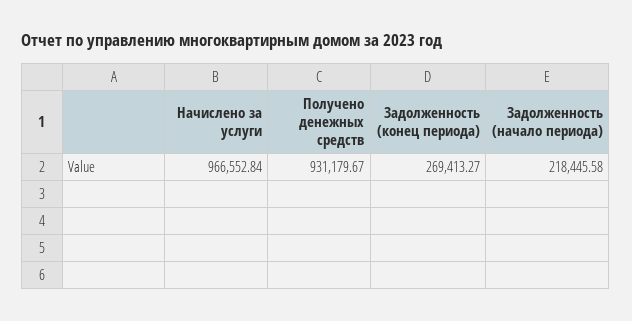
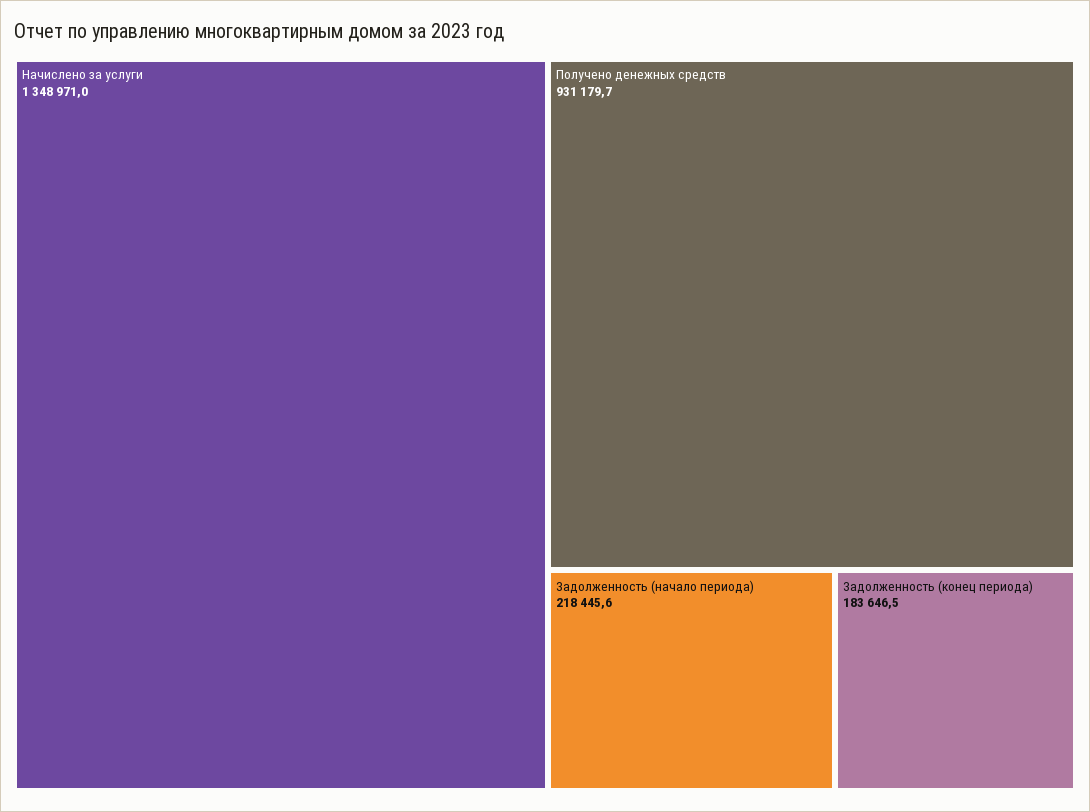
  {
-   "Начислено за услуги": 966552.84,
+   "Начислено за услуги": 1348971,
    "Получено денежных средств": 931179.67,
-   "Задолженность (конец периода)": 269413.27,
+   "Задолженность (конец периода)": 183646.5,
    "Задолженность (начало периода)": 218445.58
  }

